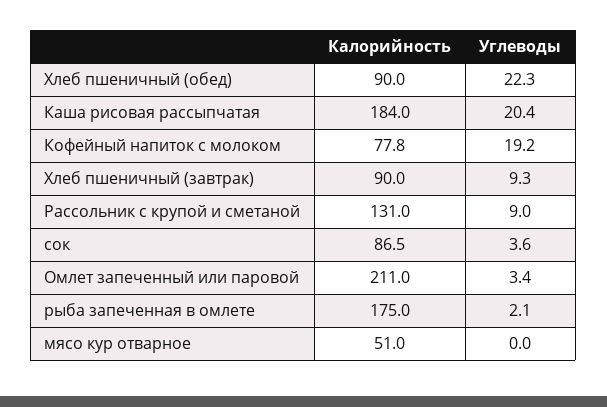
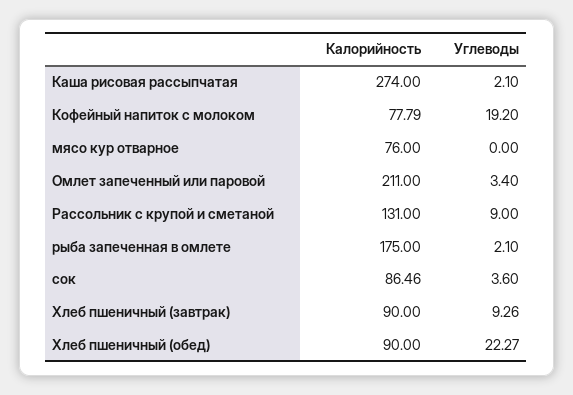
  {
    "Калорийность": {
      "Хлеб пшеничный (обед)": 90,
-     "Каша рисовая рассыпчатая": 184,
+     "Каша рисовая рассыпчатая": 274,
      "Кофейный напиток с молоком": 77.79,
      "Хлеб пшеничный (завтрак)": 90,
      "Рассольник с крупой и сметаной": 131,
      "сок": 86.46,
      "Омлет запеченный или паровой": 211,
      "рыба запеченная в омлете": 175,
-     "мясо кур отварное": 51
+     "мясо кур отварное": 76
    },
    "Углеводы": {
      "Хлеб пшеничный (обед)": 22.27,
-     "Каша рисовая рассыпчатая": 20.4,
+     "Каша рисовая рассыпчатая": 2.1,
      "Кофейный напиток с молоком": 19.2,
      "Хлеб пшеничный (завтрак)": 9.26,
      "Рассольник с крупой и сметаной": 9,
      "сок": 3.6,
      "Омлет запеченный или паровой": 3.4,
      "рыба запеченная в омлете": 2.1,
      "мясо кур отварное": 0
    }
  }

